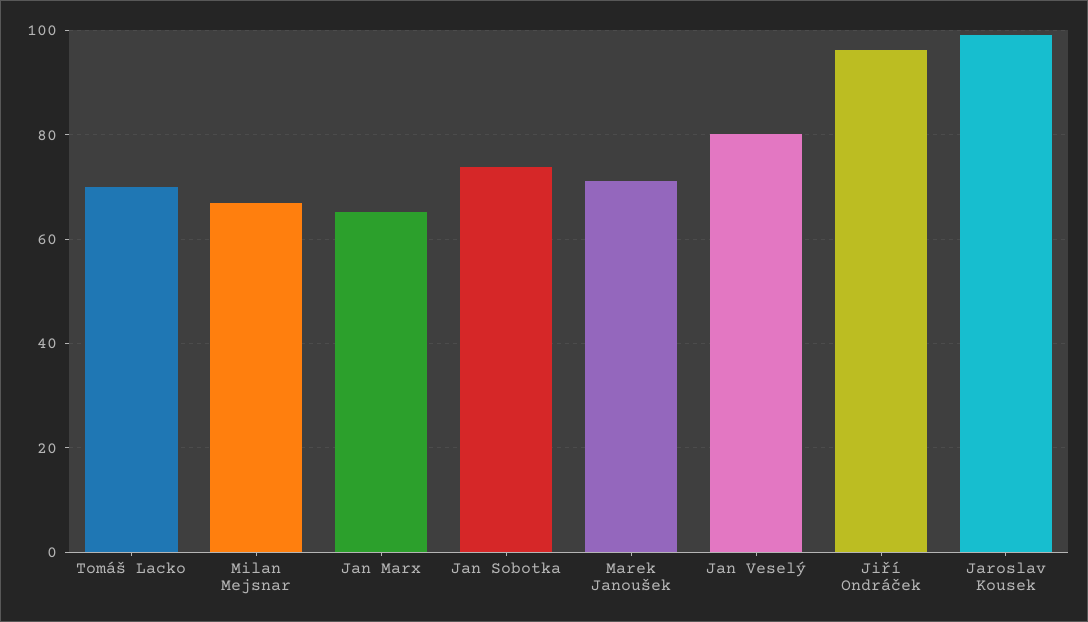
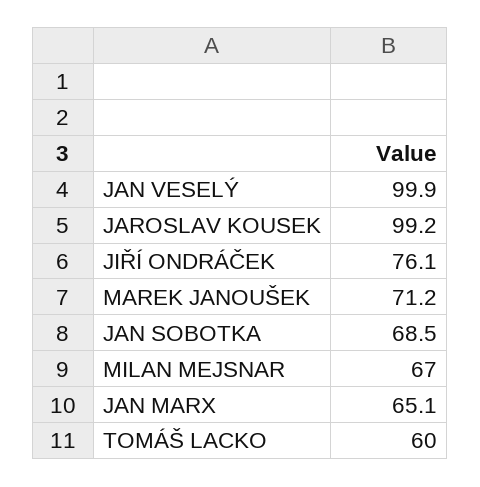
  {
-   "Tomáš Lacko": 70,
+   "Tomáš Lacko": 60,
    "Milan Mejsnar": 67,
    "Jan Marx": 65.1,
-   "Jan Sobotka": 74,
+   "Jan Sobotka": 68.5,
    "Marek Janoušek": 71.2,
-   "Jan Veselý": 80,
+   "Jan Veselý": 99.9,
-   "Jiří Ondráček": 96,
+   "Jiří Ondráček": 76.1,
    "Jaroslav Kousek": 99.2
  }

